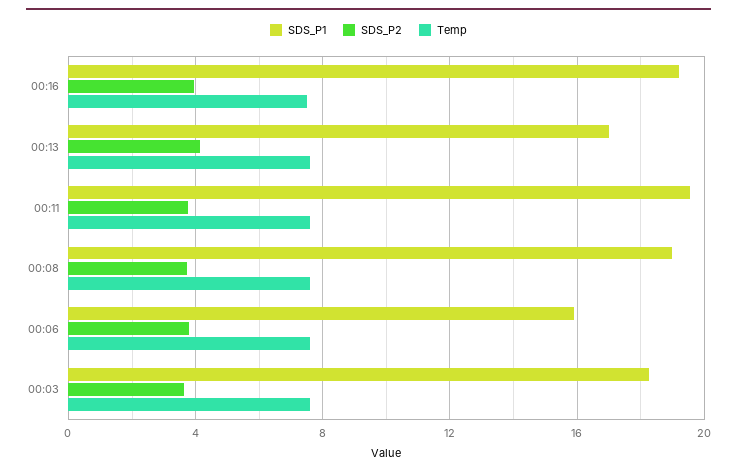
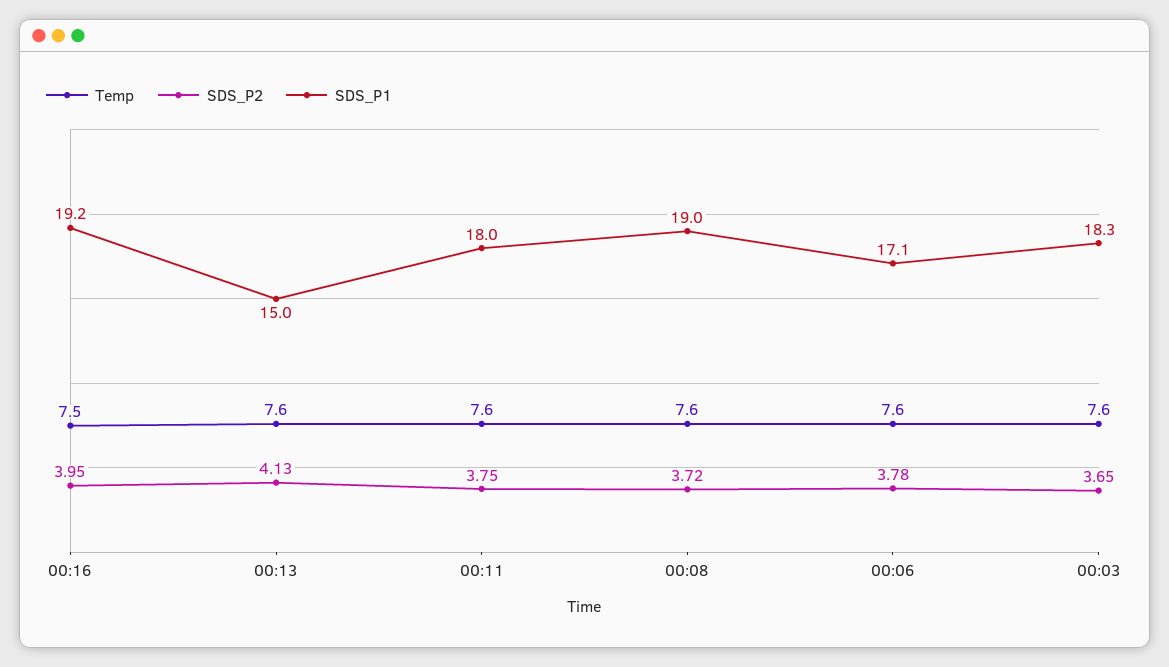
  {
    "SDS_P1": {
      "00:16": 19.2,
-     "00:13": 17,
+     "00:13": 15,
-     "00:11": 19.5,
+     "00:11": 18,
      "00:08": 19,
-     "00:06": 16,
+     "00:06": 17.1,
      "00:03": 18.3
    },
    "SDS_P2": {
      "00:16": 3.95,
      "00:13": 4.13,
      "00:11": 3.75,
      "00:08": 3.72,
      "00:06": 3.78,
      "00:03": 3.65
    },
    "Temp": {
      "00:16": 7.5,
      "00:13": 7.6,
      "00:11": 7.6,
      "00:08": 7.6,
      "00:06": 7.6,
      "00:03": 7.6
    }
  }

